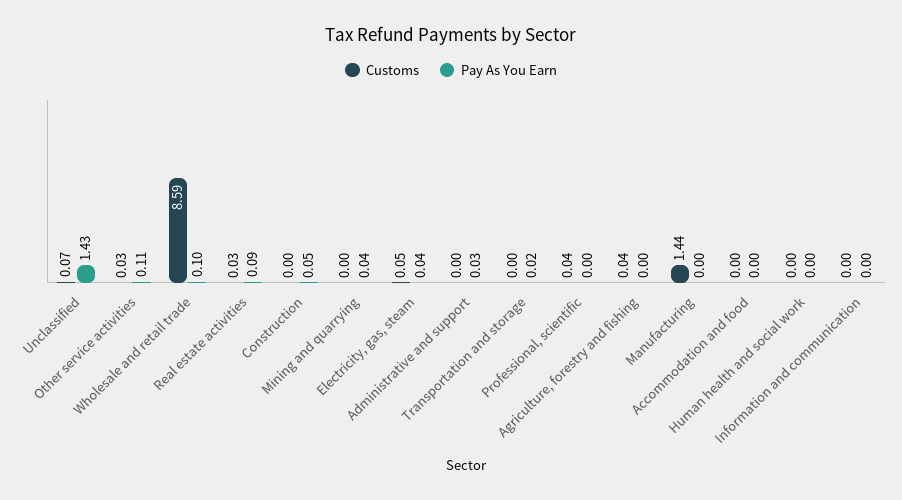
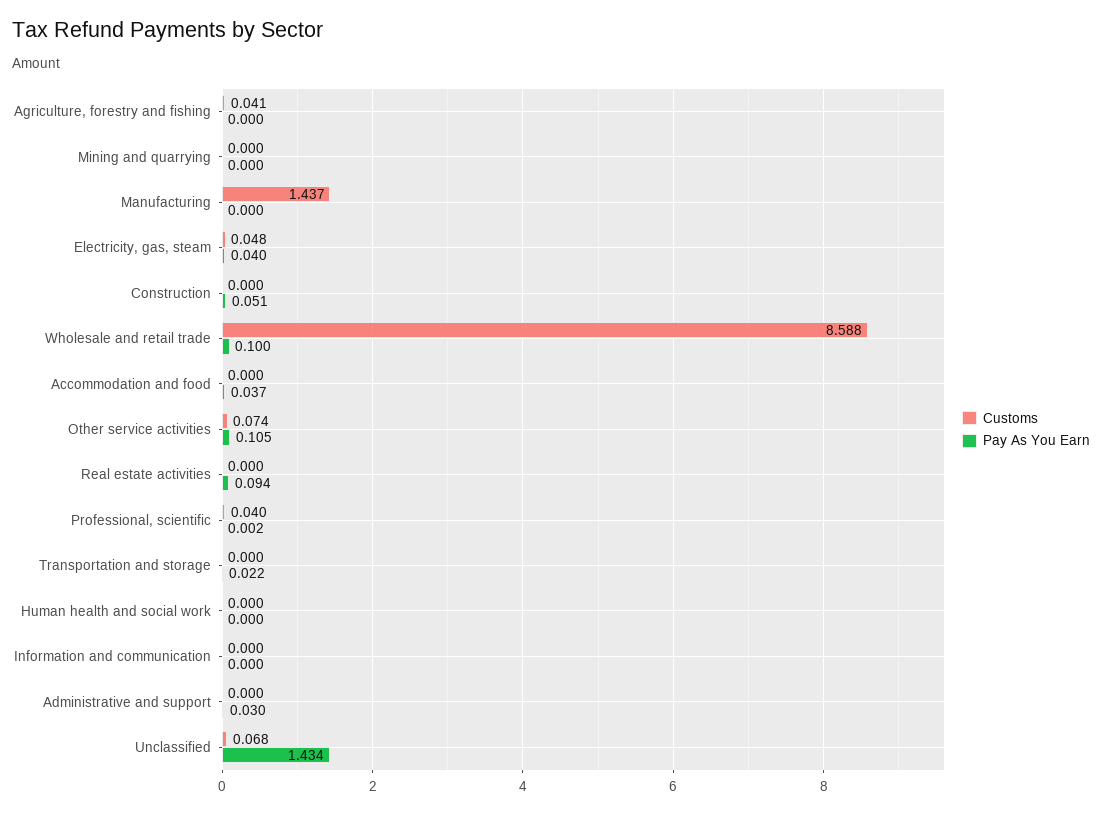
  {
    "Customs": {
      "Unclassified": 0.068,
-     "Other service activities": 0.03,
+     "Other service activities": 0.074,
      "Wholesale and retail trade": 8.588,
-     "Real estate activities": 0.03,
+     "Real estate activities": 0,
      "Construction": 0,
      "Mining and quarrying": 0,
      "Electricity, gas, steam": 0.048,
      "Administrative and support": 0,
      "Transportation and storage": 0,
      "Professional, scientific": 0.04,
      "Agriculture, forestry and fishing": 0.041,
      "Manufacturing": 1.437,
      "Accommodation and food": 0,
      "Human health and social work": 0,
      "Information and communication": 0
    },
    "Pay As You Earn": {
      "Unclassified": 1.434,
      "Other service activities": 0.105,
      "Wholesale and retail trade": 0.1,
      "Real estate activities": 0.094,
      "Construction": 0.051,
-     "Mining and quarrying": 0.04,
+     "Mining and quarrying": 0,
      "Electricity, gas, steam": 0.04,
      "Administrative and support": 0.03,
      "Transportation and storage": 0.022,
      "Professional, scientific": 0.002,
      "Agriculture, forestry and fishing": 0,
      "Manufacturing": 0,
-     "Accommodation and food": 0,
+     "Accommodation and food": 0.037,
      "Human health and social work": 0,
      "Information and communication": 0
    }
  }

